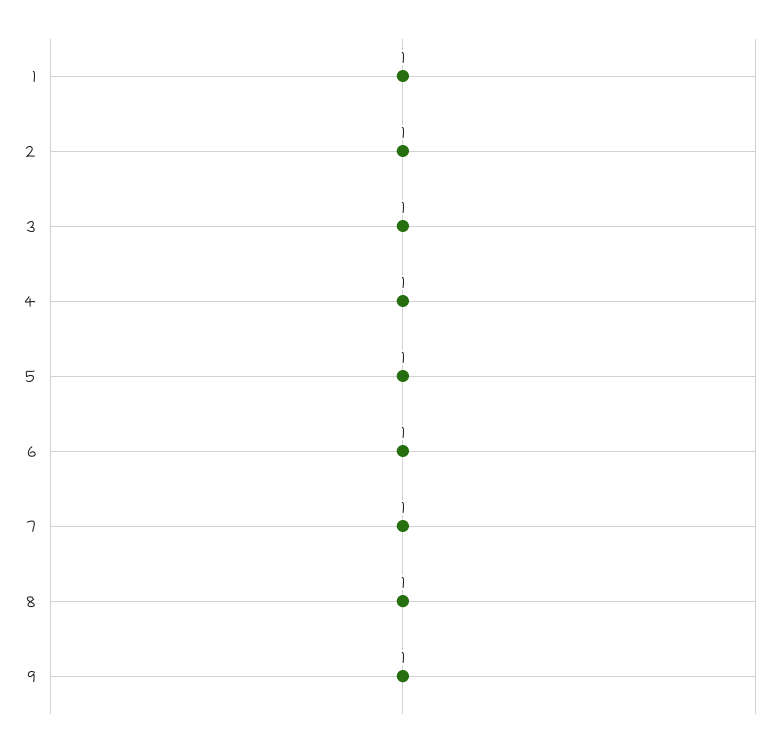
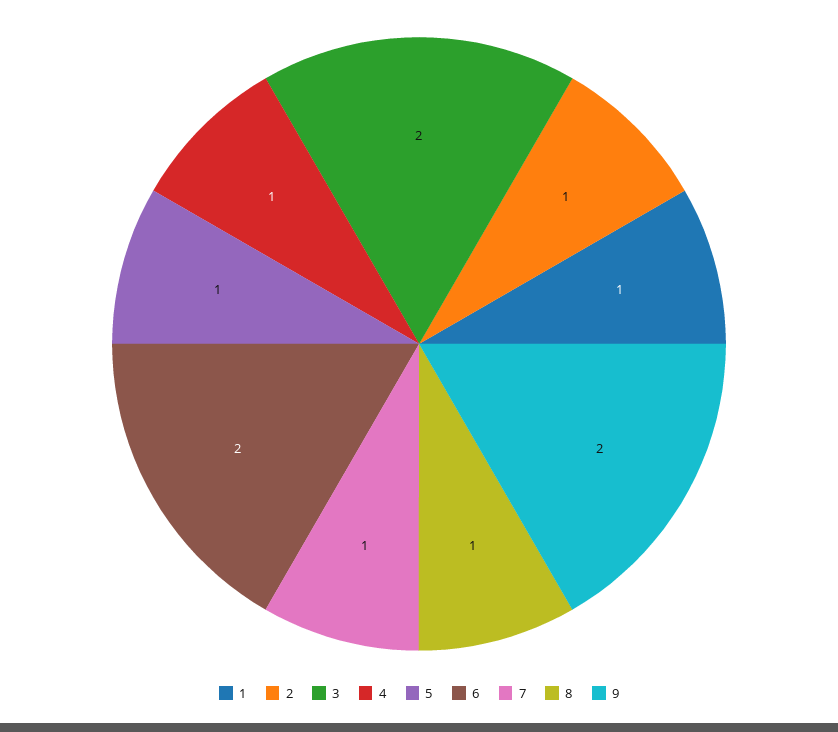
  {
    "1": 1,
    "2": 1,
-   "3": 1,
+   "3": 2,
    "4": 1,
    "5": 1,
-   "6": 1,
+   "6": 2,
    "7": 1,
    "8": 1,
-   "9": 1
+   "9": 2
  }

